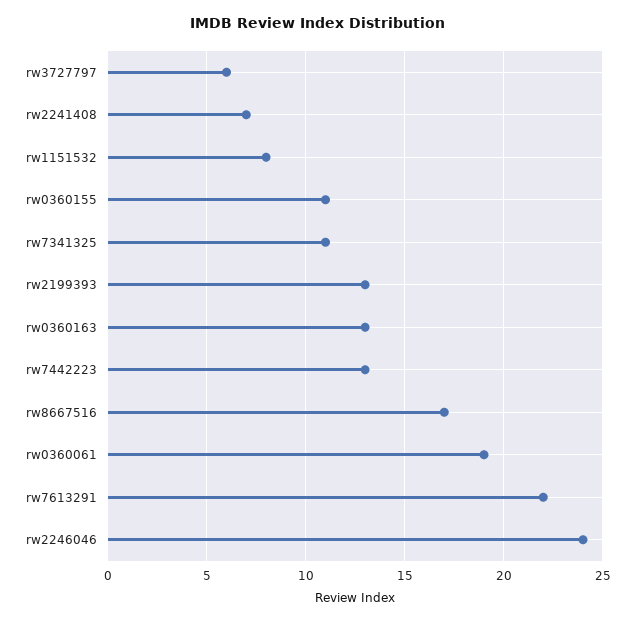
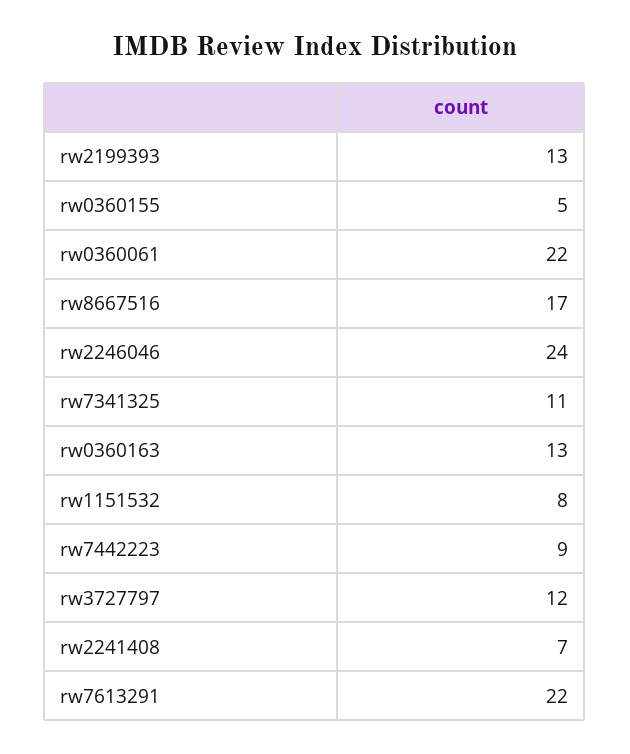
  {
-   "rw3727797": 6,
+   "rw3727797": 12,
    "rw2241408": 7,
    "rw1151532": 8,
-   "rw0360155": 11,
+   "rw0360155": 5,
    "rw7341325": 11,
    "rw2199393": 13,
    "rw0360163": 13,
-   "rw7442223": 13,
+   "rw7442223": 9,
    "rw8667516": 17,
-   "rw0360061": 19,
+   "rw0360061": 22,
    "rw7613291": 22,
    "rw2246046": 24
  }

